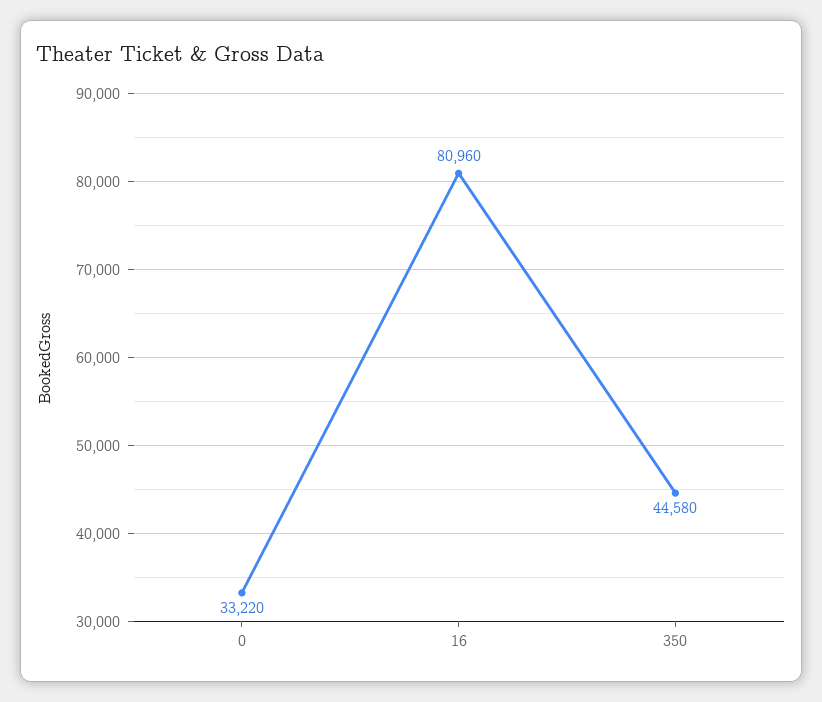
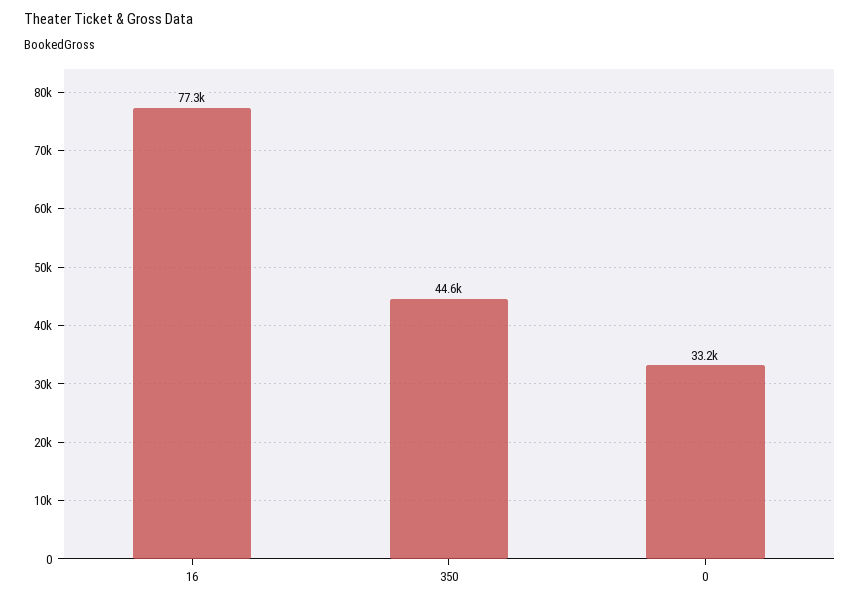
  {
    "0": 33220,
-   "16": 80960,
+   "16": 77300,
    "350": 44580
  }

